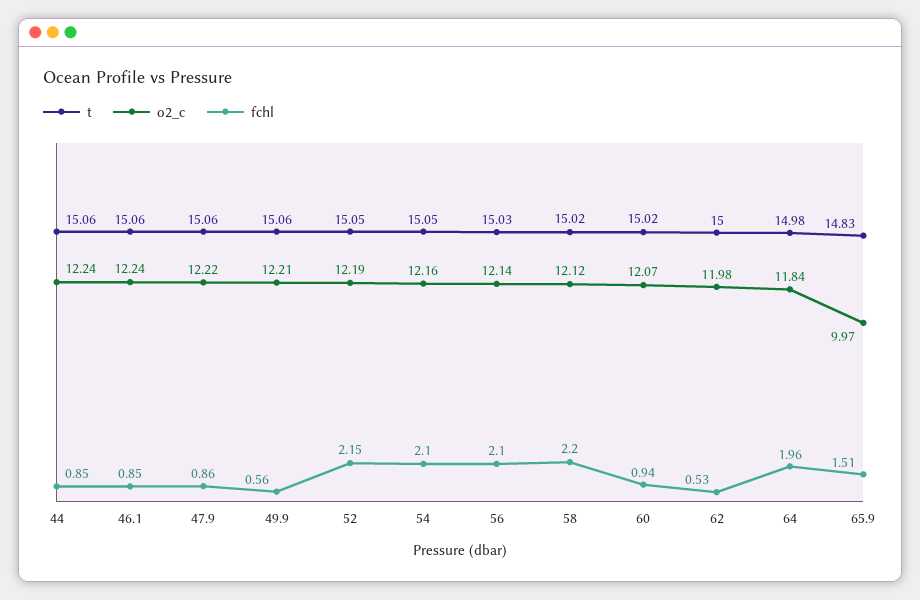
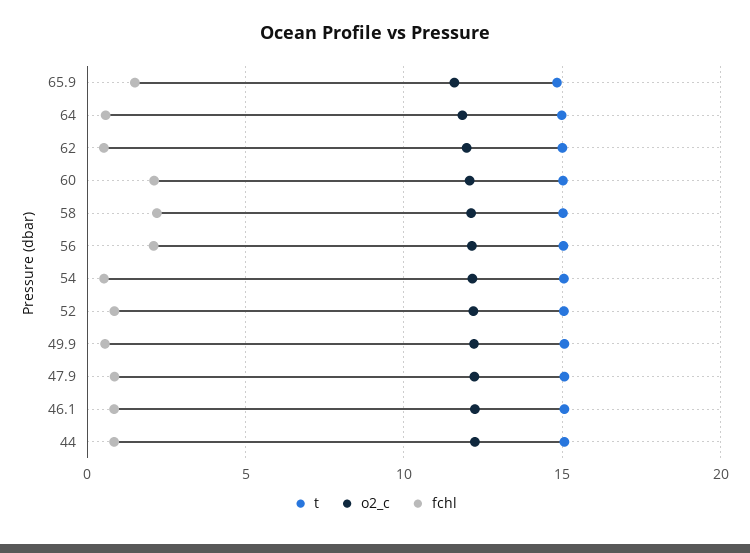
  {
    "t": {
      "44": 15.06,
      "46.1": 15.06,
      "47.9": 15.06,
      "49.9": 15.06,
      "52": 15.05,
      "54": 15.05,
      "56": 15.03,
      "58": 15.02,
      "60": 15.02,
      "62": 15,
      "64": 14.98,
      "65.9": 14.83
    },
    "o2_c": {
      "44": 12.24,
      "46.1": 12.24,
      "47.9": 12.22,
      "49.9": 12.21,
      "52": 12.19,
      "54": 12.16,
      "56": 12.14,
      "58": 12.12,
      "60": 12.07,
      "62": 11.98,
      "64": 11.84,
-     "65.9": 9.97
+     "65.9": 11.5
    },
    "fchl": {
      "44": 0.85,
      "46.1": 0.85,
      "47.9": 0.86,
      "49.9": 0.56,
-     "52": 2.15,
+     "52": 1,
-     "54": 2.1,
+     "54": 0.5,
      "56": 2.1,
      "58": 2.2,
-     "60": 0.94,
+     "60": 2,
      "62": 0.53,
-     "64": 1.96,
+     "64": 0.5,
      "65.9": 1.51
    }
  }

